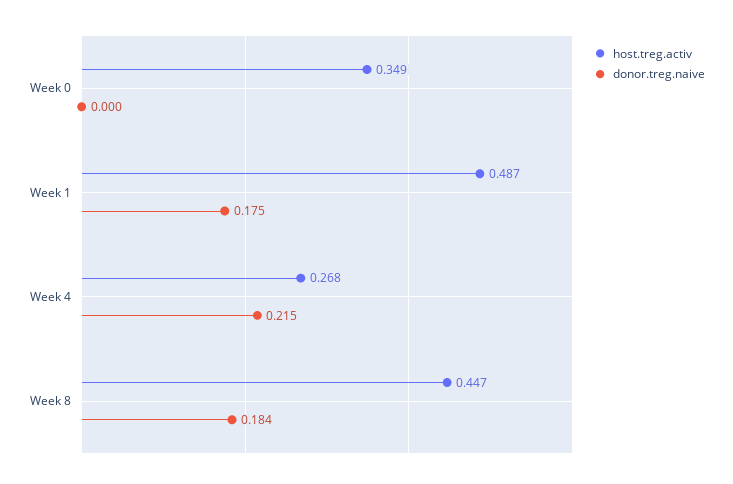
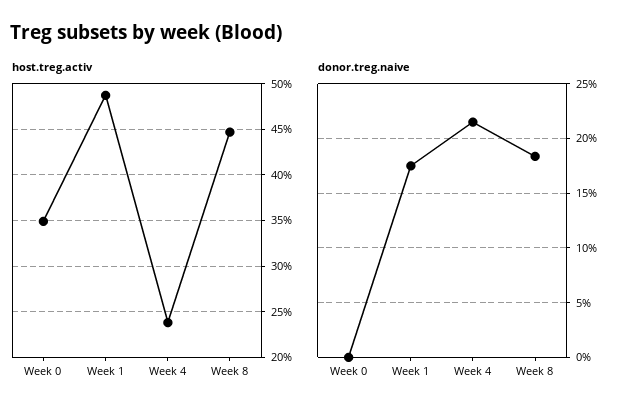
  {
    "host.treg.activ": {
      "Week 0": 0.349,
      "Week 1": 0.487,
-     "Week 4": 0.268,
+     "Week 4": 0.24,
      "Week 8": 0.447
    },
    "donor.treg.naive": {
      "Week 0": 0,
      "Week 1": 0.175,
      "Week 4": 0.215,
      "Week 8": 0.184
    }
  }

